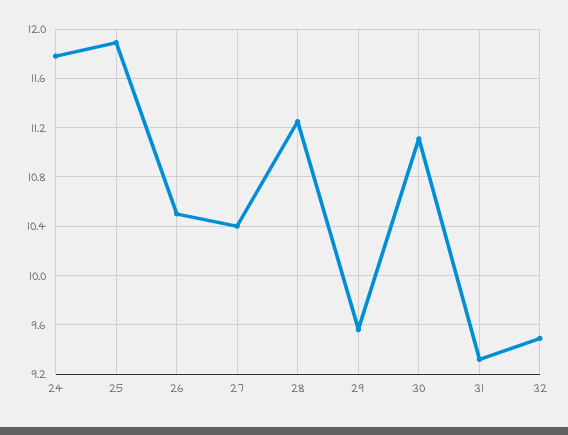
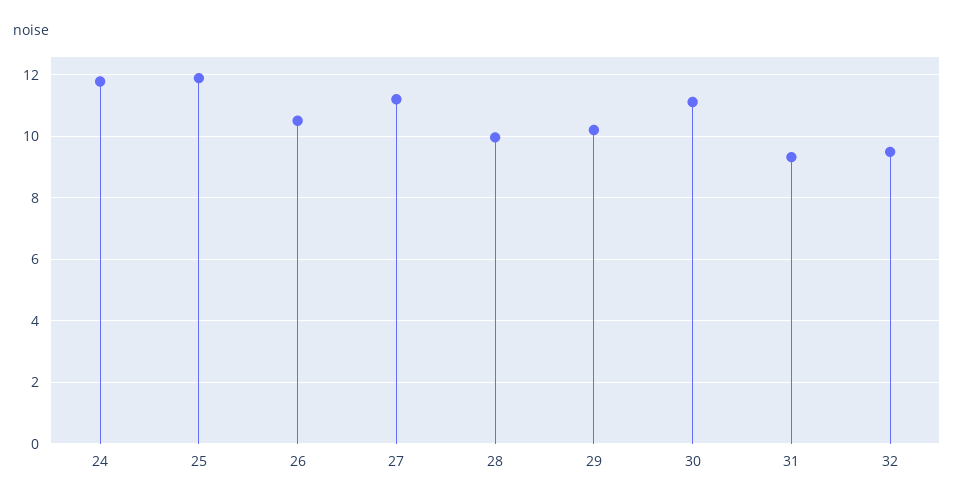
  {
    "24": 11.8,
    "25": 11.9,
    "26": 10.5,
-   "27": 10.4,
+   "27": 11.2,
-   "28": 11.25,
+   "28": 10,
-   "29": 9.55,
+   "29": 10.2,
    "30": 11.1,
    "31": 9.3,
    "32": 9.5
  }

